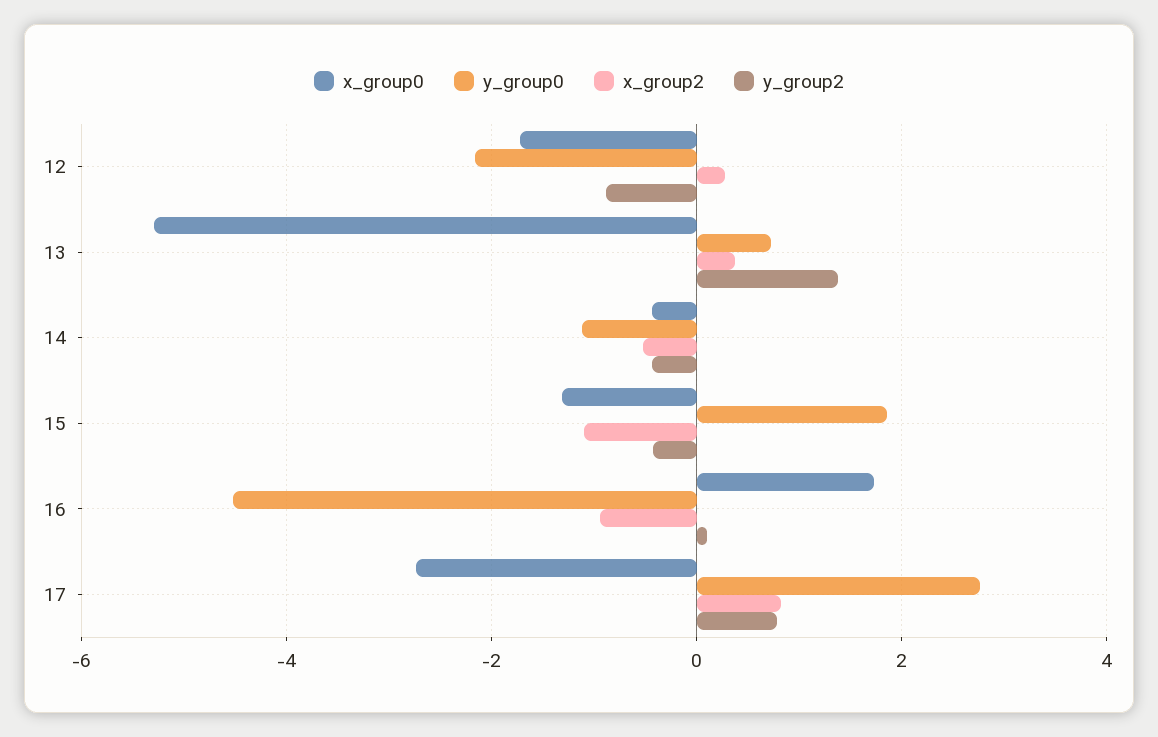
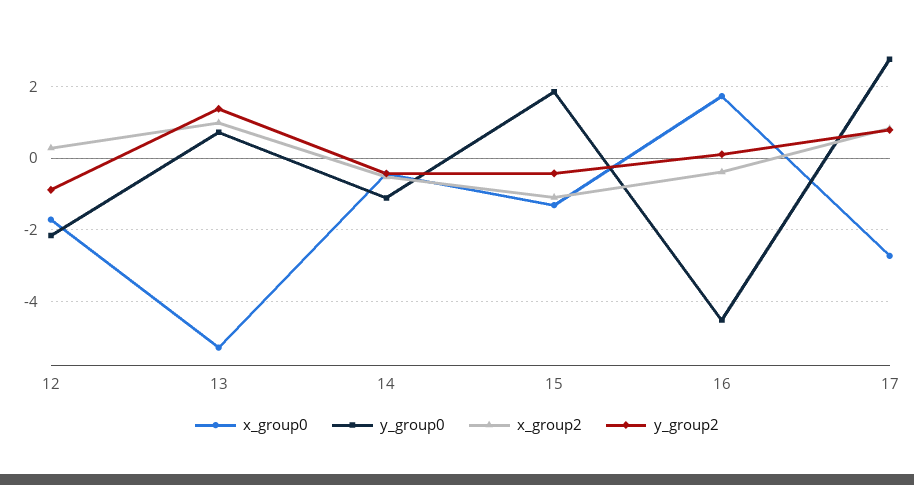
  {
    "x_group0": {
      "12": -1.8,
      "13": -5.2,
      "14": -0.4,
      "15": -1.4,
      "16": 1.8,
      "17": -2.8
    },
    "y_group0": {
      "12": -2.2,
      "13": 0.8,
      "14": -1.2,
      "15": 1.8,
      "16": -4.6,
      "17": 2.8
    },
    "x_group2": {
      "12": 0.2,
-     "13": 0.4,
+     "13": 1,
      "14": -0.6,
      "15": -1.2,
-     "16": -1,
+     "16": -0.4,
      "17": 0.8
    },
    "y_group2": {
      "12": -0.8,
      "13": 1.4,
      "14": -0.4,
      "15": -0.4,
      "16": 0.2,
      "17": 0.8
    }
  }

